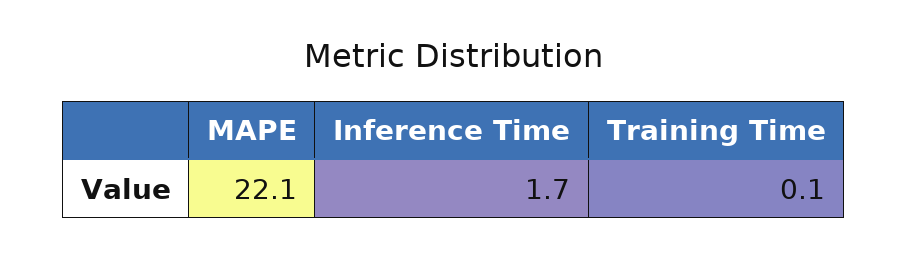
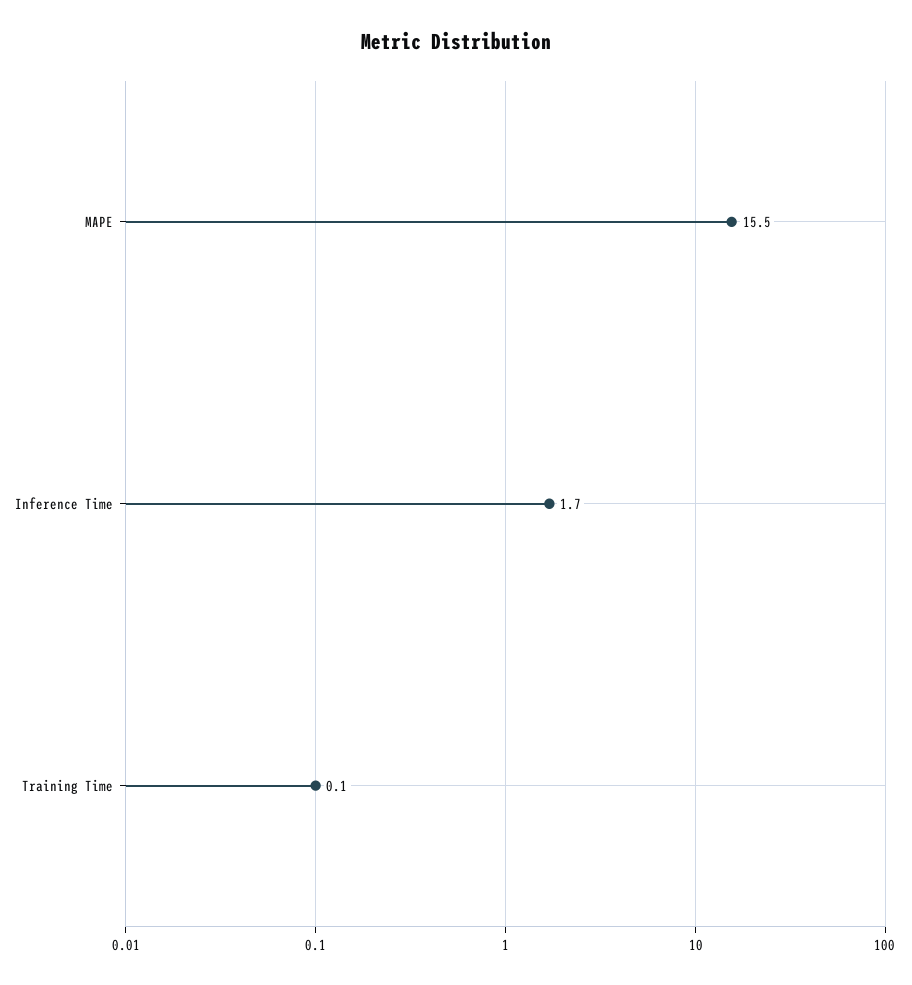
  {
-   "MAPE": 22.1,
+   "MAPE": 15.5,
    "Inference Time": 1.7,
    "Training Time": 0.1
  }

